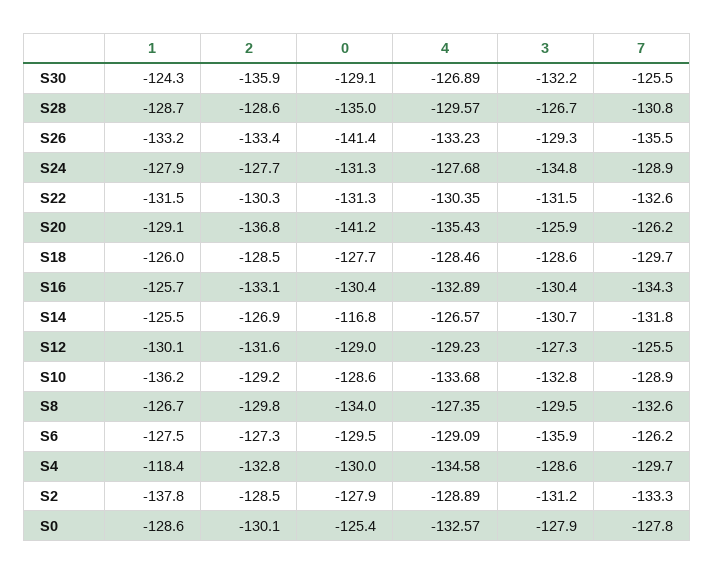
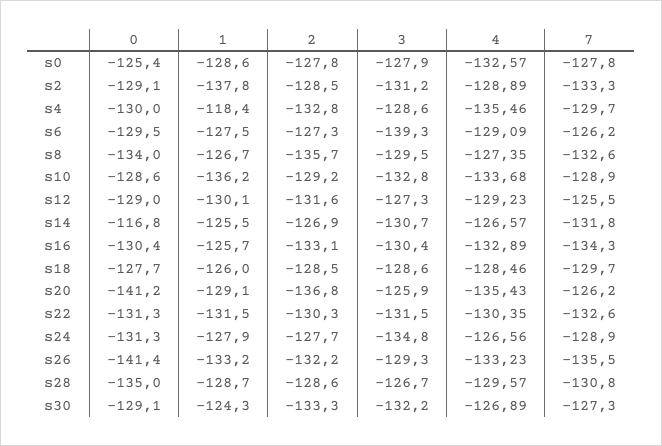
  {
    "1": {
      "S30": -124.3,
      "S28": -128.7,
      "S26": -133.2,
      "S24": -127.9,
      "S22": -131.5,
      "S20": -129.1,
      "S18": -126,
      "S16": -125.7,
      "S14": -125.5,
      "S12": -130.1,
      "S10": -136.2,
      "S8": -126.7,
      "S6": -127.5,
      "S4": -118.4,
      "S2": -137.8,
      "S0": -128.6
    },
    "2": {
-     "S30": -135.9,
+     "S30": -133.3,
      "S28": -128.6,
-     "S26": -133.4,
+     "S26": -132.2,
      "S24": -127.7,
      "S22": -130.3,
      "S20": -136.8,
      "S18": -128.5,
      "S16": -133.1,
      "S14": -126.9,
      "S12": -131.6,
      "S10": -129.2,
-     "S8": -129.8,
+     "S8": -135.7,
      "S6": -127.3,
      "S4": -132.8,
      "S2": -128.5,
-     "S0": -130.1
+     "S0": -127.8
    },
    "0": {
      "S30": -129.1,
      "S28": -135,
      "S26": -141.4,
      "S24": -131.3,
      "S22": -131.3,
      "S20": -141.2,
      "S18": -127.7,
      "S16": -130.4,
      "S14": -116.8,
      "S12": -129,
      "S10": -128.6,
      "S8": -134,
      "S6": -129.5,
      "S4": -130,
-     "S2": -127.9,
+     "S2": -129.1,
      "S0": -125.4
    },
    "4": {
      "S30": -126.89,
      "S28": -129.57,
      "S26": -133.23,
-     "S24": -127.68,
+     "S24": -126.56,
      "S22": -130.35,
      "S20": -135.43,
      "S18": -128.46,
      "S16": -132.89,
      "S14": -126.57,
      "S12": -129.23,
      "S10": -133.68,
      "S8": -127.35,
      "S6": -129.09,
-     "S4": -134.58,
+     "S4": -135.46,
      "S2": -128.89,
      "S0": -132.57
    },
    "3": {
      "S30": -132.2,
      "S28": -126.7,
      "S26": -129.3,
      "S24": -134.8,
      "S22": -131.5,
      "S20": -125.9,
      "S18": -128.6,
      "S16": -130.4,
      "S14": -130.7,
      "S12": -127.3,
      "S10": -132.8,
      "S8": -129.5,
-     "S6": -135.9,
+     "S6": -139.3,
      "S4": -128.6,
      "S2": -131.2,
      "S0": -127.9
    },
    "7": {
-     "S30": -125.5,
+     "S30": -127.3,
      "S28": -130.8,
      "S26": -135.5,
      "S24": -128.9,
      "S22": -132.6,
      "S20": -126.2,
      "S18": -129.7,
      "S16": -134.3,
      "S14": -131.8,
      "S12": -125.5,
      "S10": -128.9,
      "S8": -132.6,
      "S6": -126.2,
      "S4": -129.7,
      "S2": -133.3,
      "S0": -127.8
    }
  }

